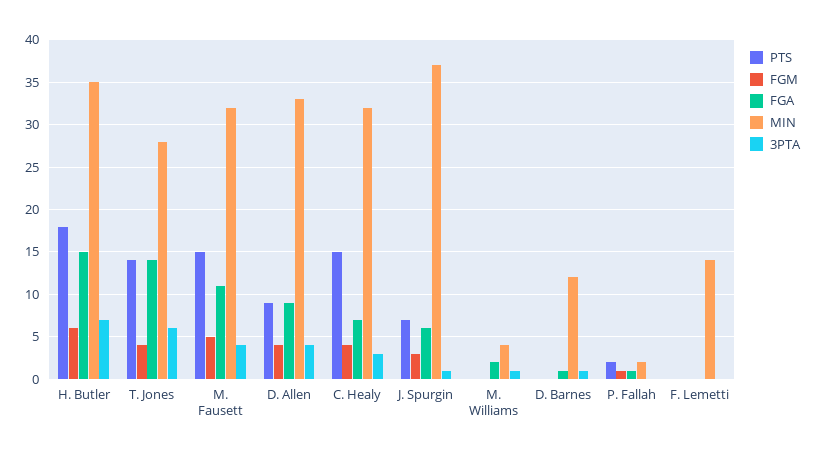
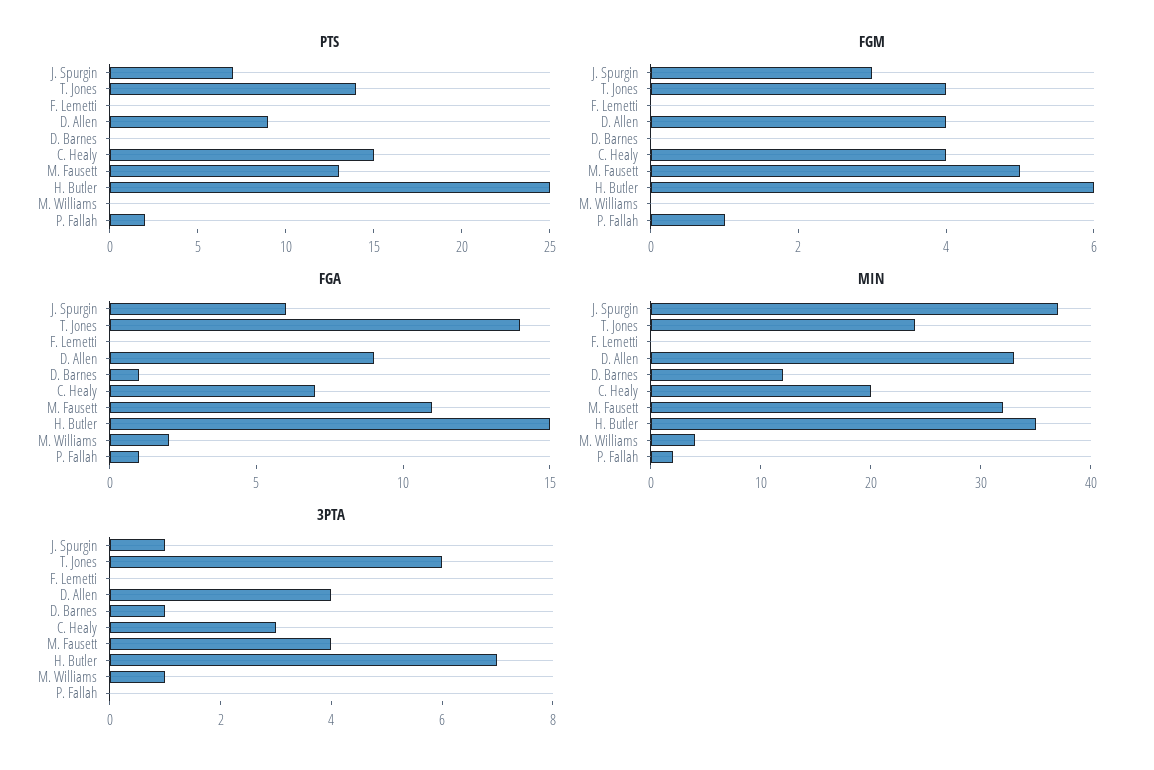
  {
    "PTS": {
-     "H. Butler": 18,
+     "H. Butler": 25,
      "T. Jones": 14,
-     "M. Fausett": 15,
+     "M. Fausett": 13,
      "D. Allen": 9,
      "C. Healy": 15,
      "J. Spurgin": 7,
      "M. Williams": 0,
      "D. Barnes": 0,
      "P. Fallah": 2,
      "F. Lemetti": 0
    },
    "FGM": {
      "H. Butler": 6,
      "T. Jones": 4,
      "M. Fausett": 5,
      "D. Allen": 4,
      "C. Healy": 4,
      "J. Spurgin": 3,
      "M. Williams": 0,
      "D. Barnes": 0,
      "P. Fallah": 1,
      "F. Lemetti": 0
    },
    "FGA": {
      "H. Butler": 15,
      "T. Jones": 14,
      "M. Fausett": 11,
      "D. Allen": 9,
      "C. Healy": 7,
      "J. Spurgin": 6,
      "M. Williams": 2,
      "D. Barnes": 1,
      "P. Fallah": 1,
      "F. Lemetti": 0
    },
    "MIN": {
      "H. Butler": 35,
-     "T. Jones": 28,
+     "T. Jones": 24,
      "M. Fausett": 32,
      "D. Allen": 33,
-     "C. Healy": 32,
+     "C. Healy": 20,
      "J. Spurgin": 37,
      "M. Williams": 4,
      "D. Barnes": 12,
      "P. Fallah": 2,
-     "F. Lemetti": 14
+     "F. Lemetti": 0
    },
    "3PTA": {
      "H. Butler": 7,
      "T. Jones": 6,
      "M. Fausett": 4,
      "D. Allen": 4,
      "C. Healy": 3,
      "J. Spurgin": 1,
      "M. Williams": 1,
      "D. Barnes": 1,
      "P. Fallah": 0,
      "F. Lemetti": 0
    }
  }

